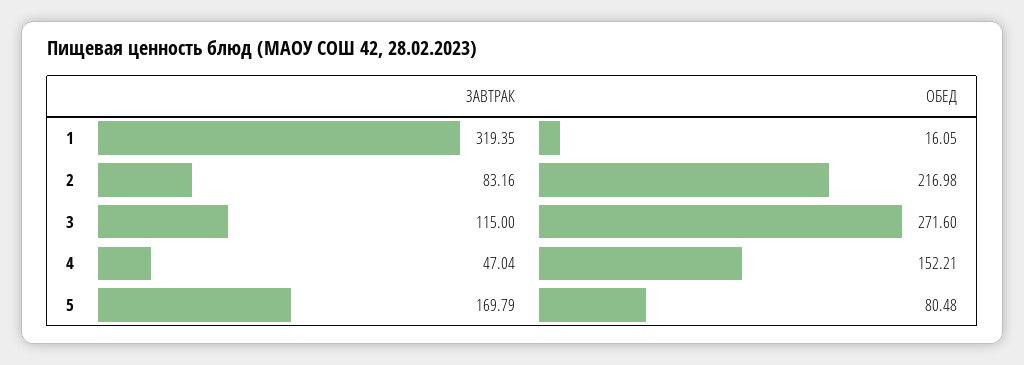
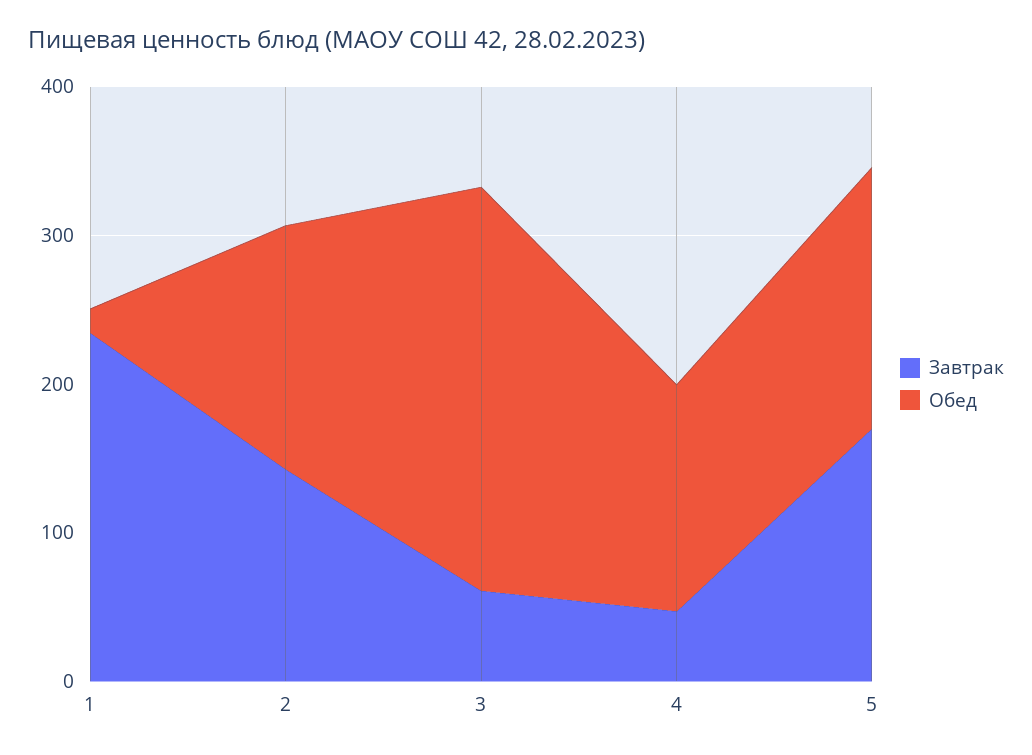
  {
    "ЗАВТРАК": {
-     "1": 319.35,
+     "1": 240,
-     "2": 83.16,
+     "2": 140,
-     "3": 115,
+     "3": 60,
      "4": 47.04,
      "5": 169.79
    },
    "ОБЕД": {
      "1": 16.05,
-     "2": 216.98,
+     "2": 160,
      "3": 271.6,
      "4": 152.21,
-     "5": 80.48
+     "5": 180
    }
  }

